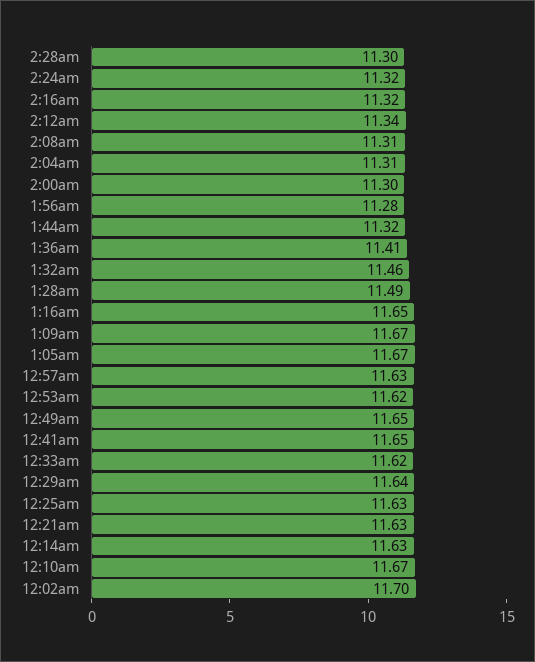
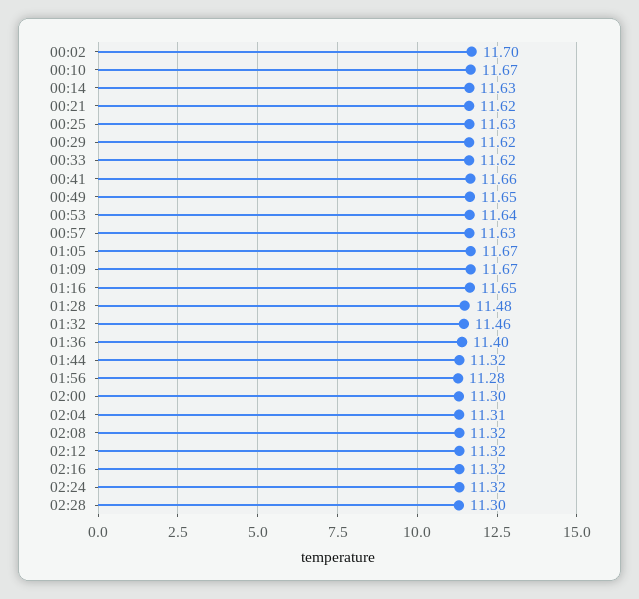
  {
    "2:28am": 11.3,
    "2:24am": 11.32,
    "2:16am": 11.32,
-   "2:12am": 11.34,
+   "2:12am": 11.32,
-   "2:08am": 11.31,
+   "2:08am": 11.32,
    "2:04am": 11.31,
    "2:00am": 11.3,
    "1:56am": 11.28,
    "1:44am": 11.32,
-   "1:36am": 11.41,
+   "1:36am": 11.4,
    "1:32am": 11.46,
-   "1:28am": 11.49,
+   "1:28am": 11.48,
    "1:16am": 11.65,
    "1:09am": 11.67,
    "1:05am": 11.67,
    "12:57am": 11.63,
-   "12:53am": 11.62,
+   "12:53am": 11.64,
    "12:49am": 11.65,
-   "12:41am": 11.65,
+   "12:41am": 11.66,
    "12:33am": 11.62,
-   "12:29am": 11.64,
+   "12:29am": 11.62,
    "12:25am": 11.63,
-   "12:21am": 11.63,
+   "12:21am": 11.62,
    "12:14am": 11.63,
    "12:10am": 11.67,
    "12:02am": 11.7
  }

